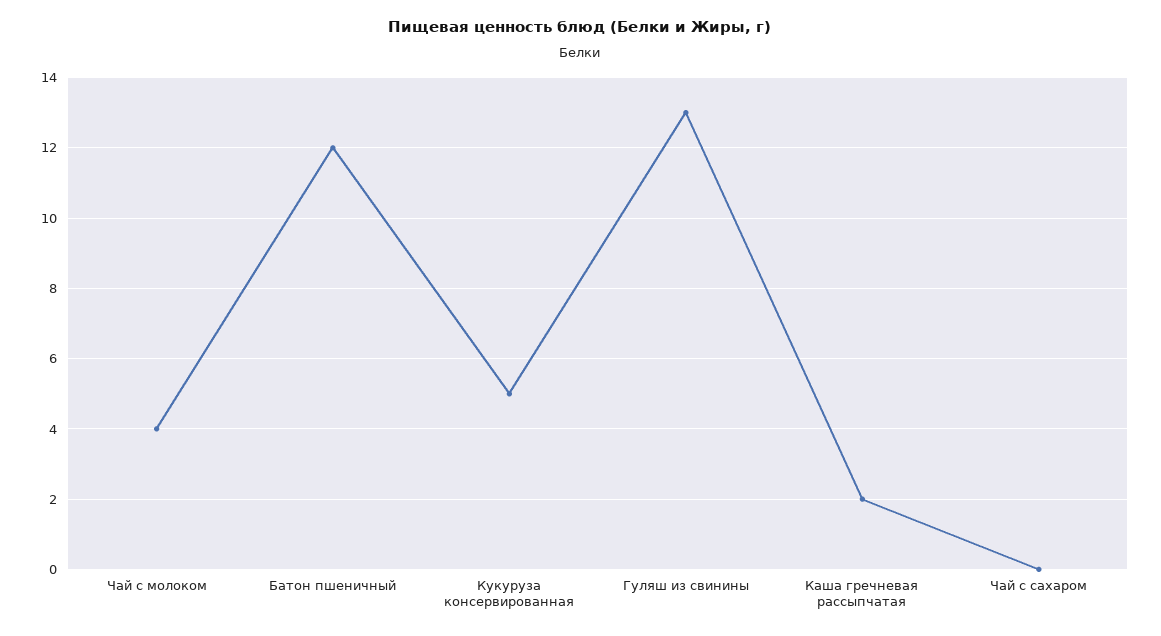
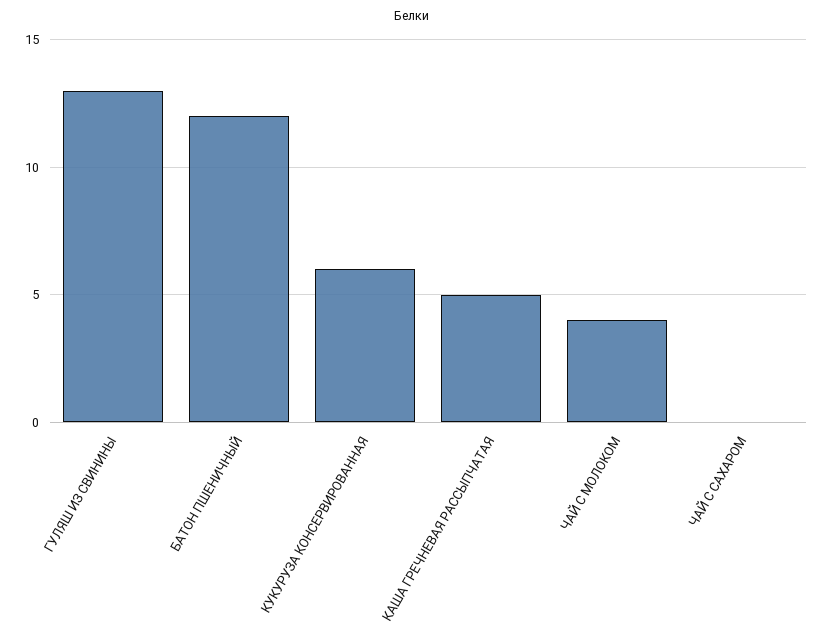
  {
    "Чай с молоком": 4,
    "Батон пшеничный": 12,
-   "Кукуруза консервированная": 5,
+   "Кукуруза консервированная": 6,
    "Гуляш из свинины": 13,
-   "Каша гречневая рассыпчатая": 2,
+   "Каша гречневая рассыпчатая": 5,
    "Чай с сахаром": 0
  }

